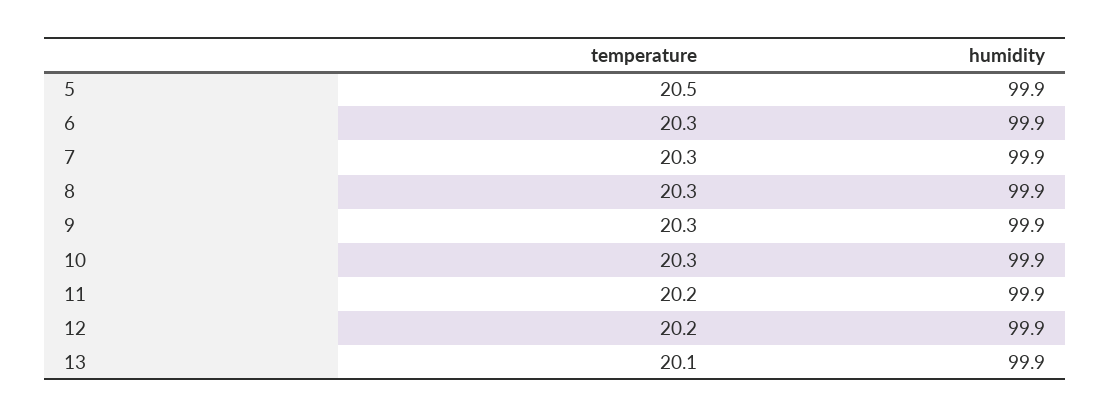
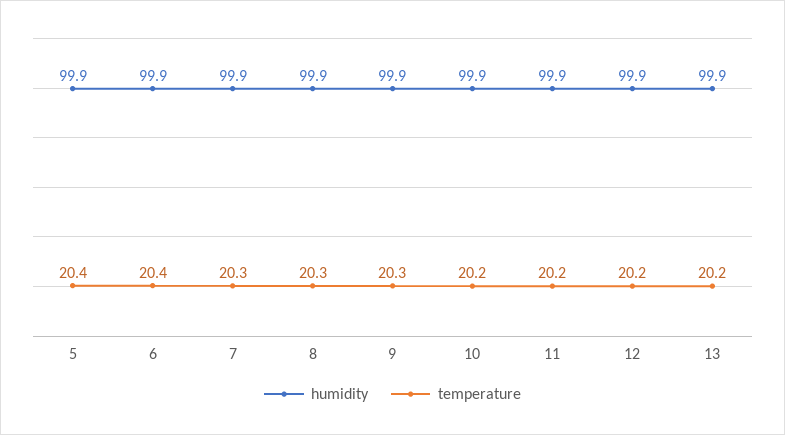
  {
    "temperature": {
-     "5": 20.5,
+     "5": 20.4,
-     "6": 20.3,
+     "6": 20.4,
      "7": 20.3,
      "8": 20.3,
      "9": 20.3,
-     "10": 20.3,
+     "10": 20.2,
      "11": 20.2,
      "12": 20.2,
-     "13": 20.1
+     "13": 20.2
    },
    "humidity": {
      "5": 99.9,
      "6": 99.9,
      "7": 99.9,
      "8": 99.9,
      "9": 99.9,
      "10": 99.9,
      "11": 99.9,
      "12": 99.9,
      "13": 99.9
    }
  }

